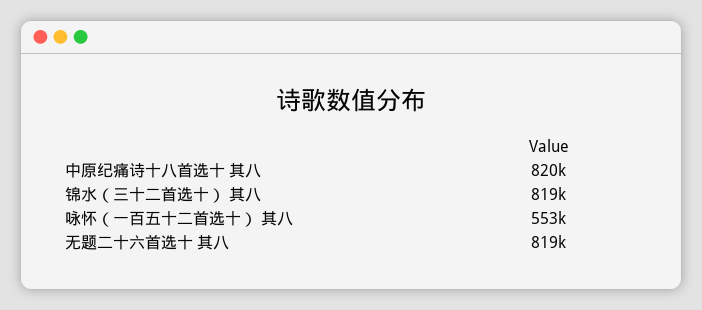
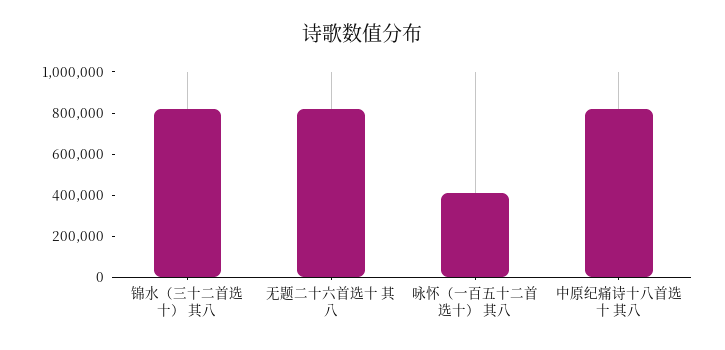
  {
    "中原纪痛诗十八首选十 其八": 820000,
    "锦水（三十二首选十） 其八": 819000,
-   "咏怀（一百五十二首选十） 其八": 553000,
+   "咏怀（一百五十二首选十） 其八": 400000,
    "无题二十六首选十 其八": 819000
  }

